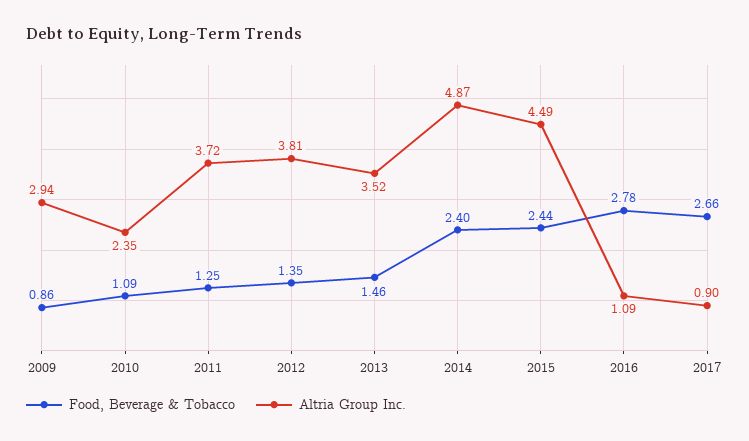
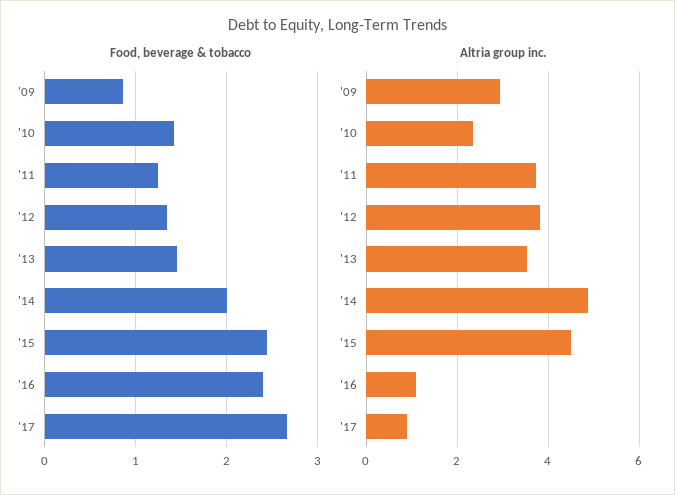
  {
    "Food, Beverage & Tobacco": {
      "2009": 0.86,
-     "2010": 1.09,
+     "2010": 1.4,
      "2011": 1.25,
      "2012": 1.35,
      "2013": 1.46,
-     "2014": 2.4,
+     "2014": 2,
      "2015": 2.44,
-     "2016": 2.78,
+     "2016": 2.4,
      "2017": 2.66
    },
    "Altria Group Inc.": {
      "2009": 2.94,
      "2010": 2.35,
      "2011": 3.72,
      "2012": 3.81,
      "2013": 3.52,
      "2014": 4.87,
      "2015": 4.49,
      "2016": 1.09,
      "2017": 0.9
    }
  }

